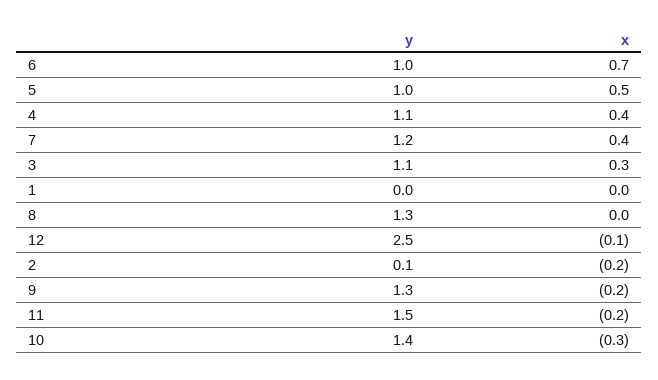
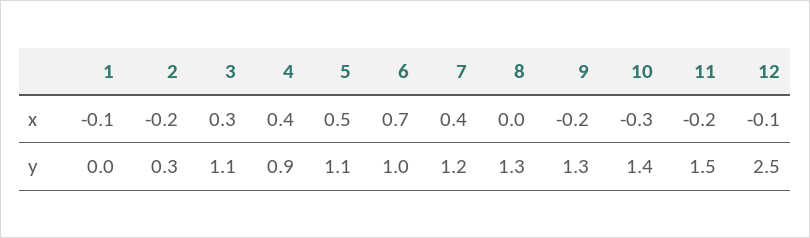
  {
    "y": {
      "6": 1,
-     "5": 1,
+     "5": 1.1,
-     "4": 1.1,
+     "4": 0.9,
      "7": 1.2,
      "3": 1.1,
      "1": 0,
      "8": 1.3,
      "12": 2.5,
-     "2": 0.1,
+     "2": 0.3,
      "9": 1.3,
      "11": 1.5,
      "10": 1.4
    },
    "x": {
      "6": 0.7,
      "5": 0.5,
      "4": 0.4,
      "7": 0.4,
      "3": 0.3,
-     "1": 0,
+     "1": -0.1,
      "8": 0,
      "12": -0.1,
      "2": -0.2,
      "9": -0.2,
      "11": -0.2,
      "10": -0.3
    }
  }

